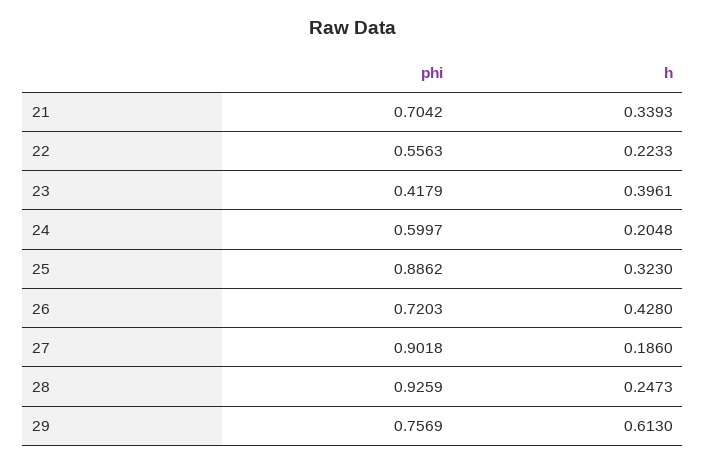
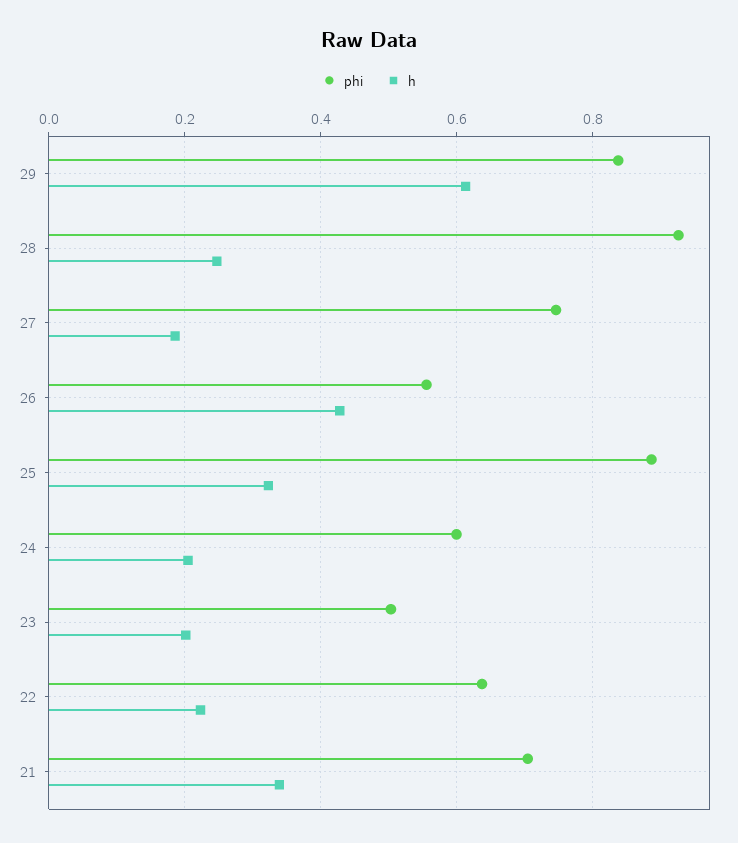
  {
    "phi": {
      "21": 0.7042,
-     "22": 0.5563,
+     "22": 0.64,
-     "23": 0.4179,
+     "23": 0.5,
      "24": 0.5997,
      "25": 0.8862,
-     "26": 0.7203,
+     "26": 0.56,
-     "27": 0.9018,
+     "27": 0.74,
      "28": 0.9259,
-     "29": 0.7569
+     "29": 0.84
    },
    "h": {
      "21": 0.3393,
      "22": 0.2233,
-     "23": 0.3961,
+     "23": 0.2,
      "24": 0.2048,
      "25": 0.323,
      "26": 0.428,
      "27": 0.186,
      "28": 0.2473,
      "29": 0.613
    }
  }

